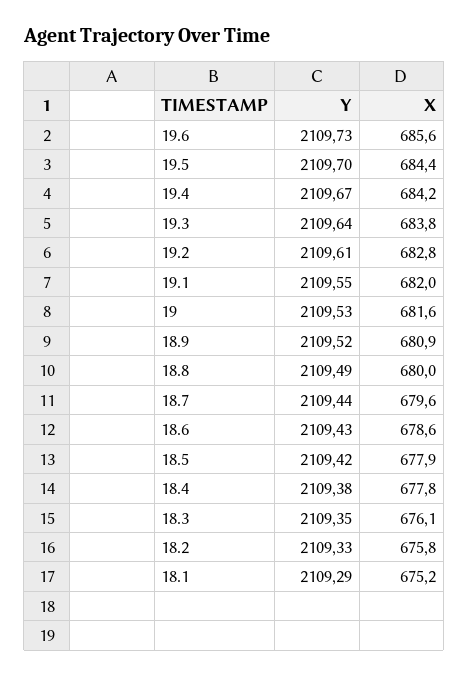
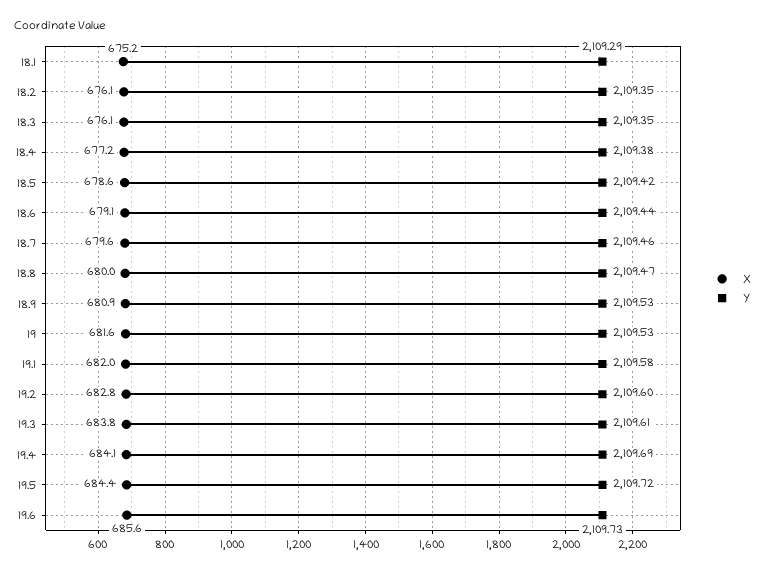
  {
    "Y": {
      "19.6": 2109.73,
-     "19.5": 2109.7,
+     "19.5": 2109.72,
-     "19.4": 2109.67,
+     "19.4": 2109.69,
-     "19.3": 2109.64,
+     "19.3": 2109.61,
-     "19.2": 2109.61,
+     "19.2": 2109.6,
-     "19.1": 2109.55,
+     "19.1": 2109.58,
      "19": 2109.53,
-     "18.9": 2109.52,
+     "18.9": 2109.53,
-     "18.8": 2109.49,
+     "18.8": 2109.47,
-     "18.7": 2109.44,
+     "18.7": 2109.46,
-     "18.6": 2109.43,
+     "18.6": 2109.44,
      "18.5": 2109.42,
      "18.4": 2109.38,
      "18.3": 2109.35,
-     "18.2": 2109.33,
+     "18.2": 2109.35,
      "18.1": 2109.29
    },
    "X": {
      "19.6": 685.6,
      "19.5": 684.4,
-     "19.4": 684.2,
+     "19.4": 684.1,
      "19.3": 683.8,
      "19.2": 682.8,
      "19.1": 682,
      "19": 681.6,
      "18.9": 680.9,
      "18.8": 680,
      "18.7": 679.6,
-     "18.6": 678.6,
+     "18.6": 679.1,
-     "18.5": 677.9,
+     "18.5": 678.6,
-     "18.4": 677.8,
+     "18.4": 677.2,
      "18.3": 676.1,
-     "18.2": 675.8,
+     "18.2": 676.1,
      "18.1": 675.2
    }
  }

